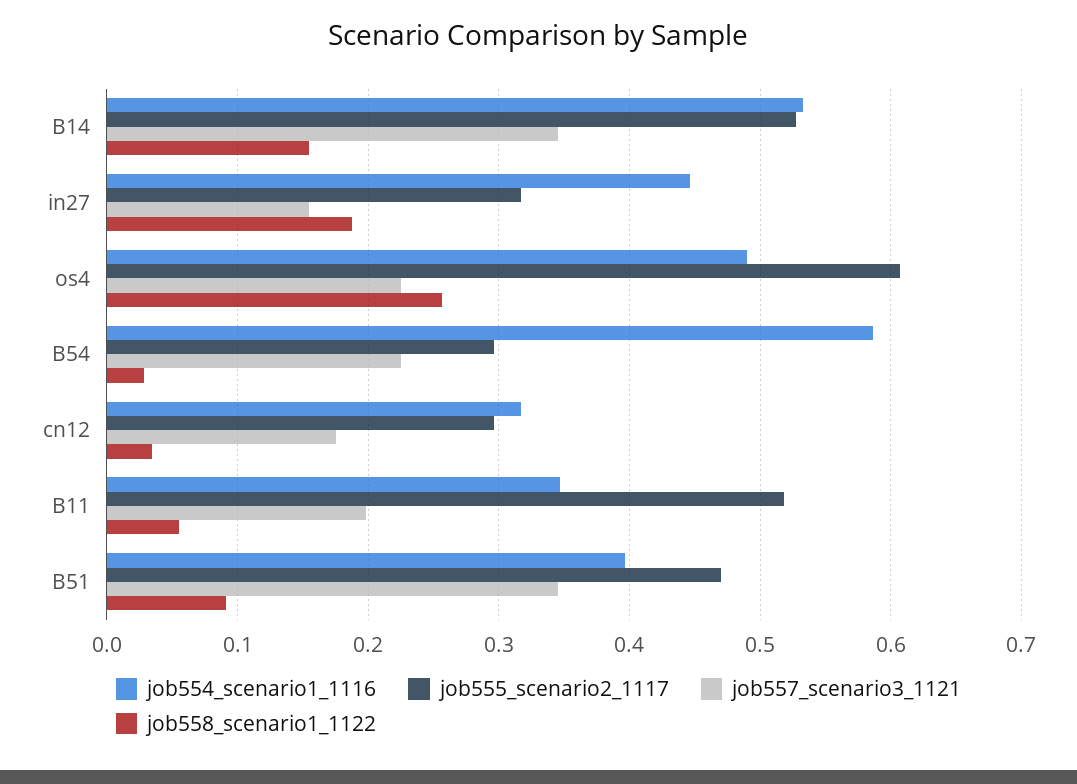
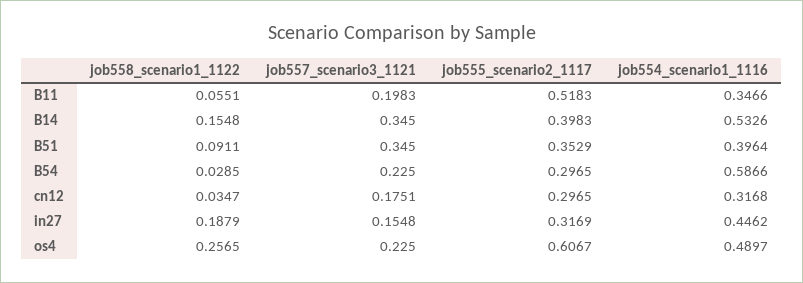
  {
    "job554_scenario1_1116": {
      "B14": 0.5326,
      "in27": 0.4462,
      "os4": 0.4897,
      "B54": 0.5866,
      "cn12": 0.3168,
      "B11": 0.3466,
      "B51": 0.3964
    },
    "job555_scenario2_1117": {
-     "B14": 0.53,
+     "B14": 0.3983,
      "in27": 0.3169,
      "os4": 0.6067,
      "B54": 0.2965,
      "cn12": 0.2965,
      "B11": 0.5183,
-     "B51": 0.47
+     "B51": 0.3529
    },
    "job557_scenario3_1121": {
      "B14": 0.345,
      "in27": 0.1548,
      "os4": 0.225,
      "B54": 0.225,
      "cn12": 0.1751,
      "B11": 0.1983,
      "B51": 0.345
    },
    "job558_scenario1_1122": {
      "B14": 0.1548,
      "in27": 0.1879,
      "os4": 0.2565,
      "B54": 0.0285,
      "cn12": 0.0347,
      "B11": 0.0551,
      "B51": 0.0911
    }
  }

